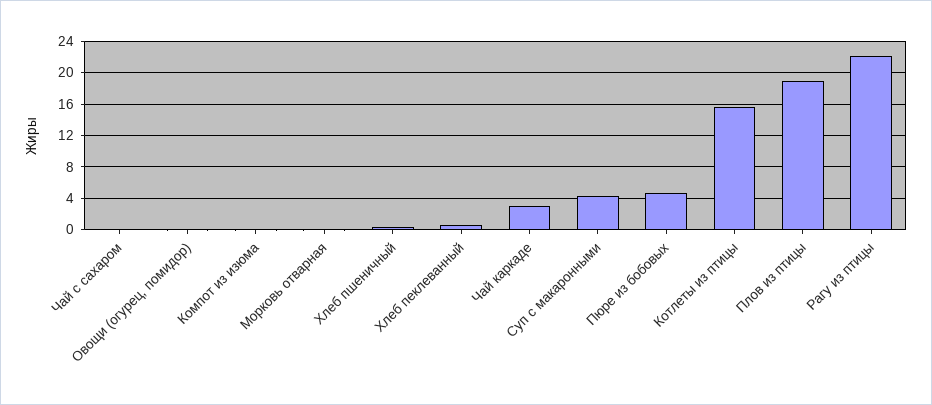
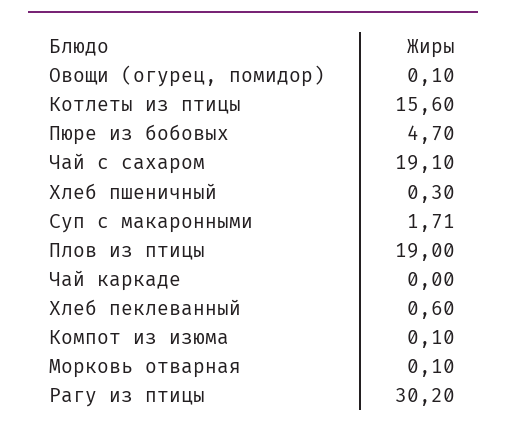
  {
-   "Чай с сахаром": 0,
+   "Чай с сахаром": 19.1,
    "Овощи (огурец, помидор)": 0.1,
    "Компот из изюма": 0.1,
    "Морковь отварная": 0.1,
    "Хлеб пшеничный": 0.3,
    "Хлеб пеклеванный": 0.6,
-   "Чай каркаде": 3,
+   "Чай каркаде": 0,
-   "Суп с макаронными": 4,
+   "Суп с макаронными": 1.71,
    "Пюре из бобовых": 4.7,
    "Котлеты из птицы": 15.6,
    "Плов из птицы": 19,
-   "Рагу из птицы": 22
+   "Рагу из птицы": 30.2
  }

